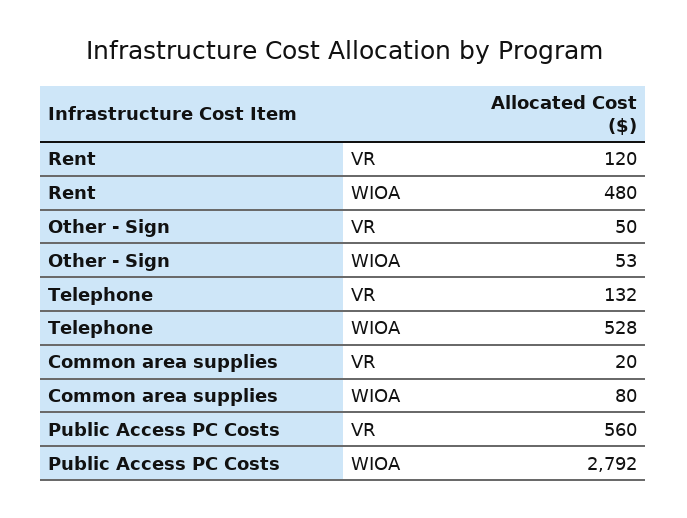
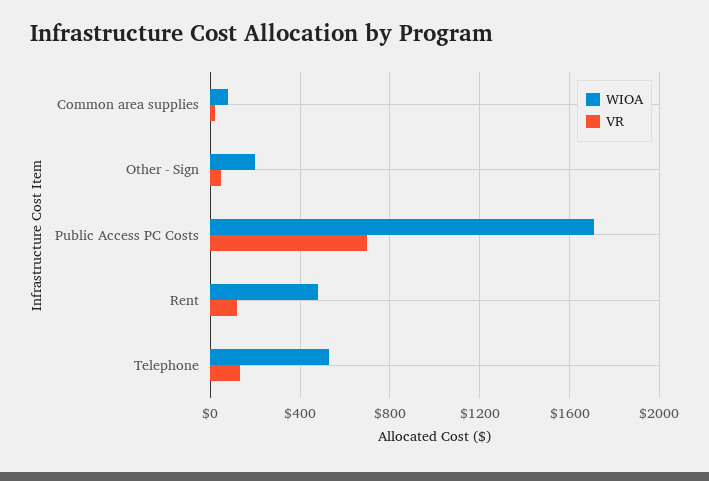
  {
    "VR": {
      "Rent": 120,
      "Other - Sign": 50,
      "Telephone": 132,
      "Common area supplies": 20,
-     "Public Access PC Costs": 560
+     "Public Access PC Costs": 700
    },
    "WIOA": {
      "Rent": 480,
-     "Other - Sign": 53,
+     "Other - Sign": 200,
      "Telephone": 528,
      "Common area supplies": 80,
-     "Public Access PC Costs": 2792
+     "Public Access PC Costs": 1700
    }
  }

